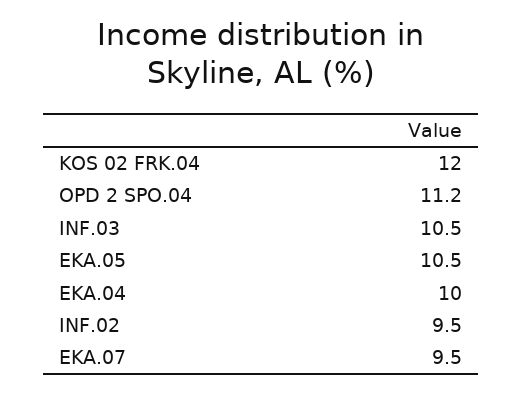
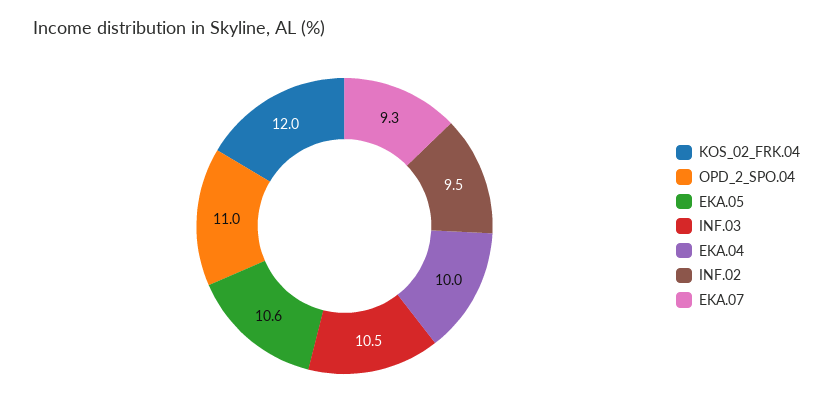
  {
    "KOS 02 FRK.04": 12,
-   "OPD 2 SPO.04": 11.2,
+   "OPD 2 SPO.04": 11,
    "INF.03": 10.5,
-   "EKA.05": 10.5,
+   "EKA.05": 10.6,
    "EKA.04": 10,
    "INF.02": 9.5,
-   "EKA.07": 9.5
+   "EKA.07": 9.3
  }

